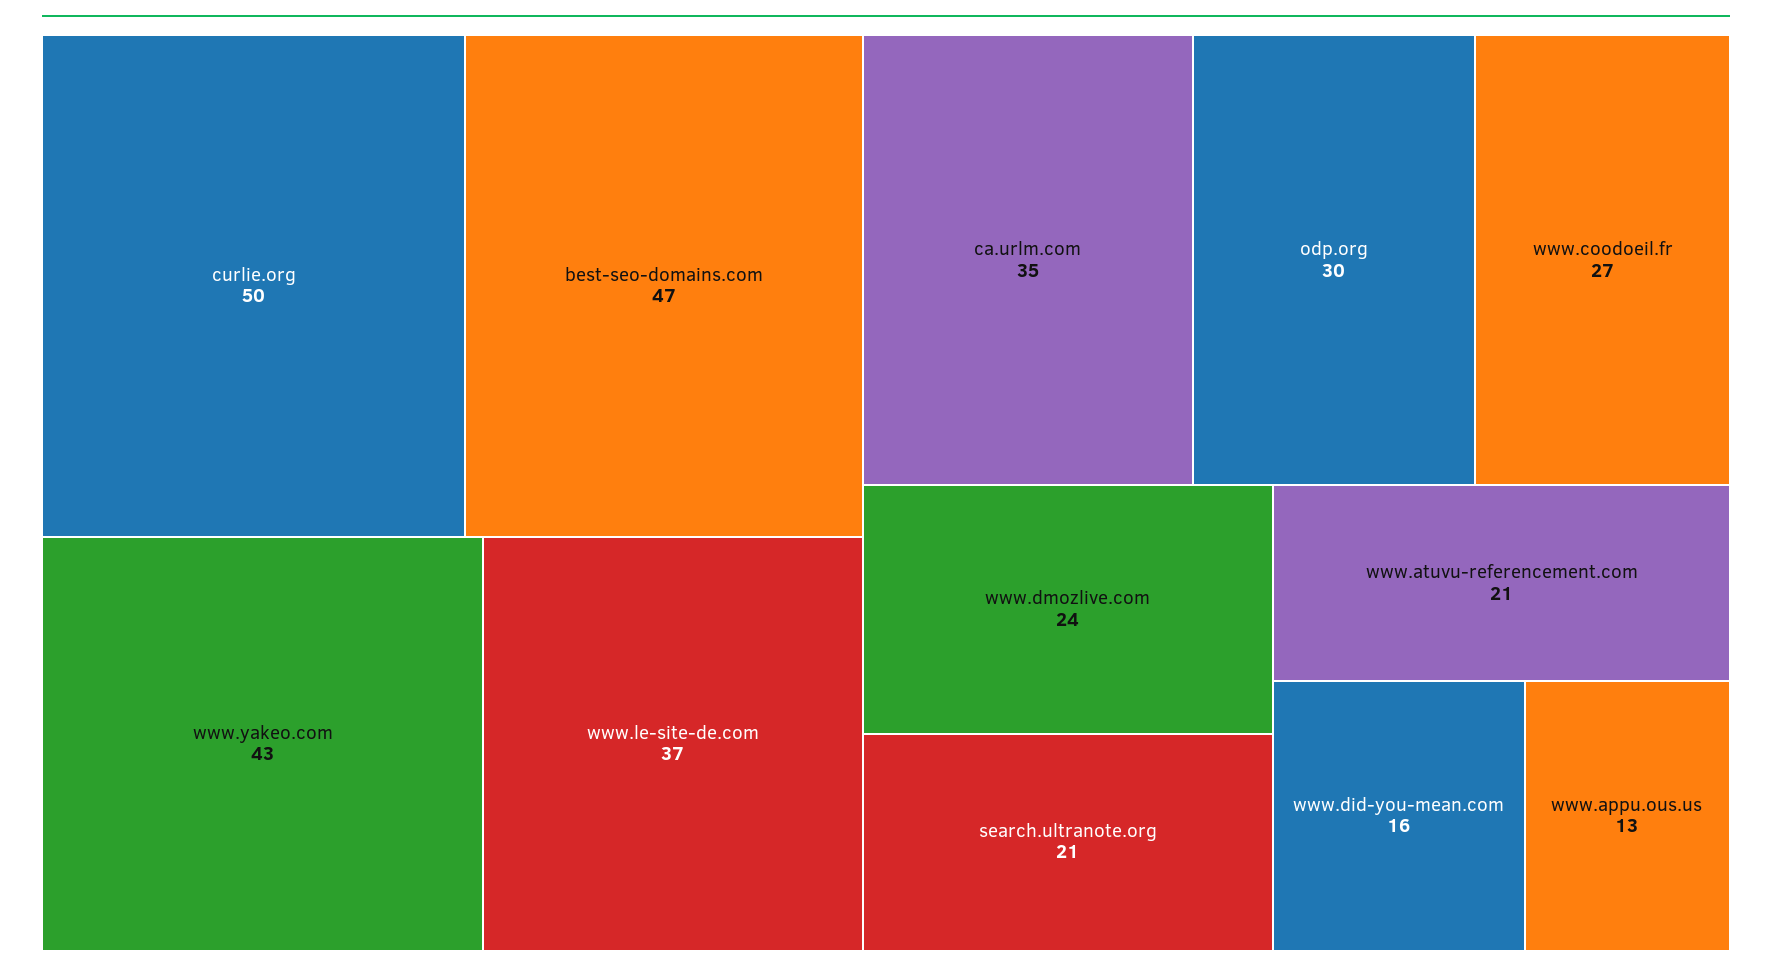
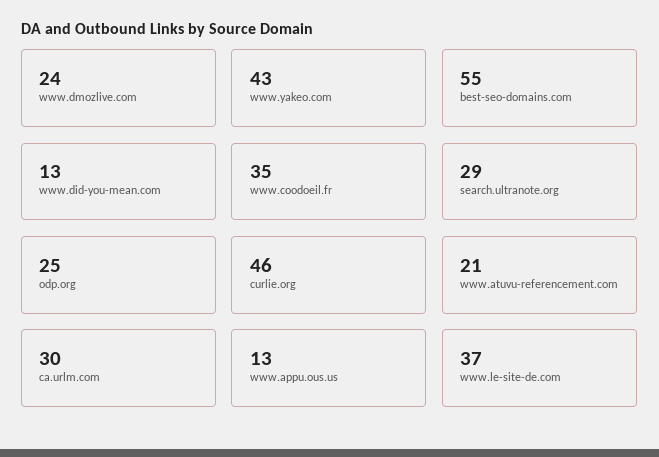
  {
-   "curlie.org": 50,
+   "curlie.org": 46,
-   "best-seo-domains.com": 47,
+   "best-seo-domains.com": 55,
    "www.yakeo.com": 43,
    "www.le-site-de.com": 37,
-   "ca.urlm.com": 35,
+   "ca.urlm.com": 30,
-   "odp.org": 30,
+   "odp.org": 25,
-   "www.coodoeil.fr": 27,
+   "www.coodoeil.fr": 35,
    "www.dmozlive.com": 24,
-   "search.ultranote.org": 21,
+   "search.ultranote.org": 29,
    "www.atuvu-referencement.com": 21,
-   "www.did-you-mean.com": 16,
+   "www.did-you-mean.com": 13,
    "www.appu.ous.us": 13
  }

